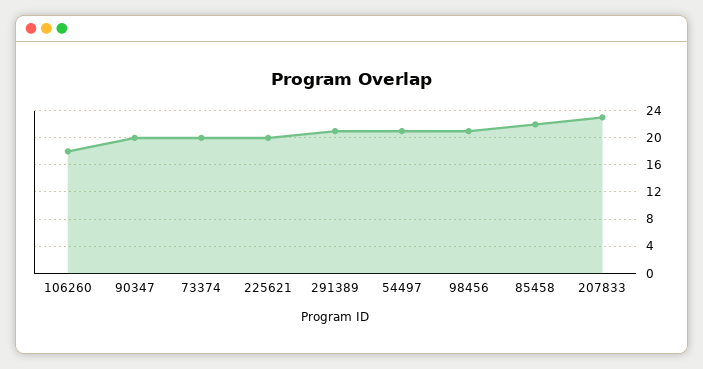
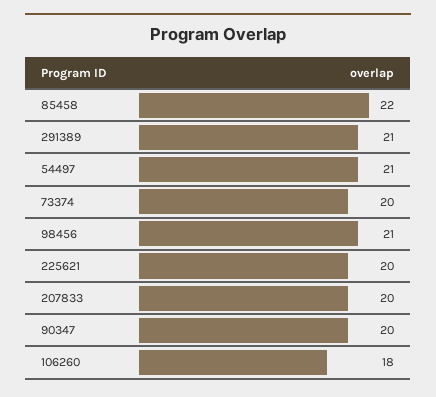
  {
    "106260": 18,
    "90347": 20,
    "73374": 20,
    "225621": 20,
    "291389": 21,
    "54497": 21,
    "98456": 21,
    "85458": 22,
-   "207833": 23
+   "207833": 20
  }

